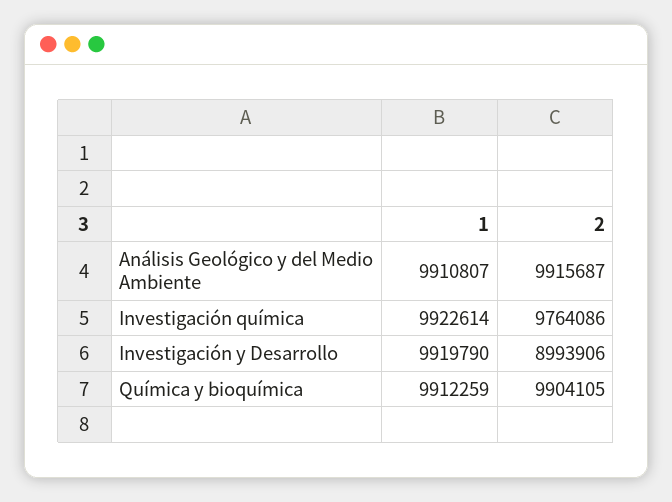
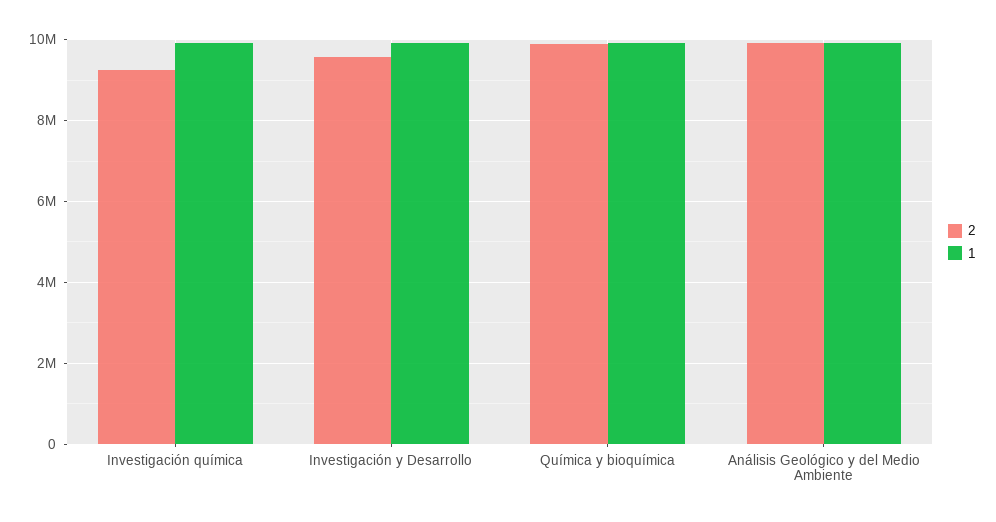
  {
    "1": {
      "Análisis Geológico y del Medio Ambiente": 9910807,
      "Investigación química": 9922614,
      "Investigación y Desarrollo": 9919790,
      "Química y bioquímica": 9912259
    },
    "2": {
      "Análisis Geológico y del Medio Ambiente": 9915687,
-     "Investigación química": 9764086,
+     "Investigación química": 9200000,
-     "Investigación y Desarrollo": 8993906,
+     "Investigación y Desarrollo": 9600000,
      "Química y bioquímica": 9904105
    }
  }

